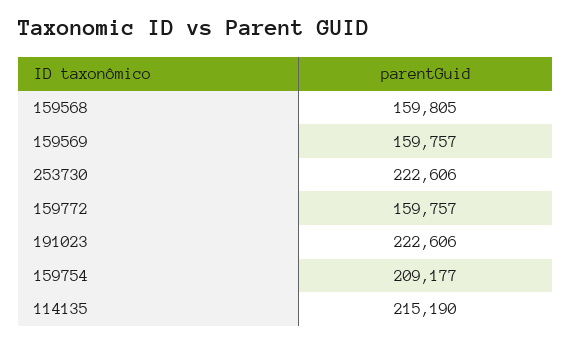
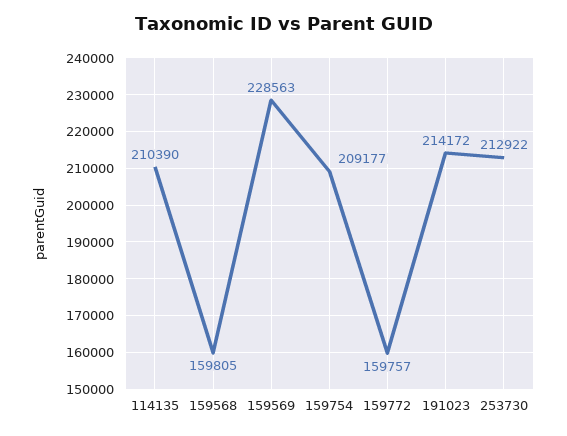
  {
    "159568": 159805,
-   "159569": 159757,
+   "159569": 228563,
-   "253730": 222606,
+   "253730": 212922,
    "159772": 159757,
-   "191023": 222606,
+   "191023": 214172,
    "159754": 209177,
-   "114135": 215190
+   "114135": 210390
  }

